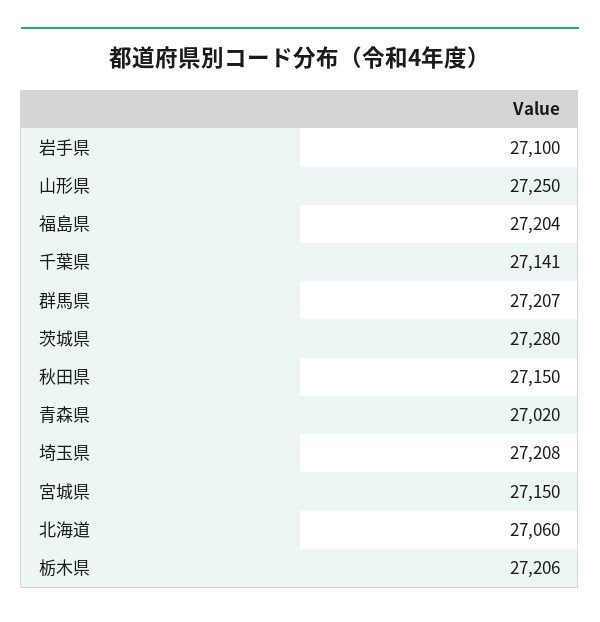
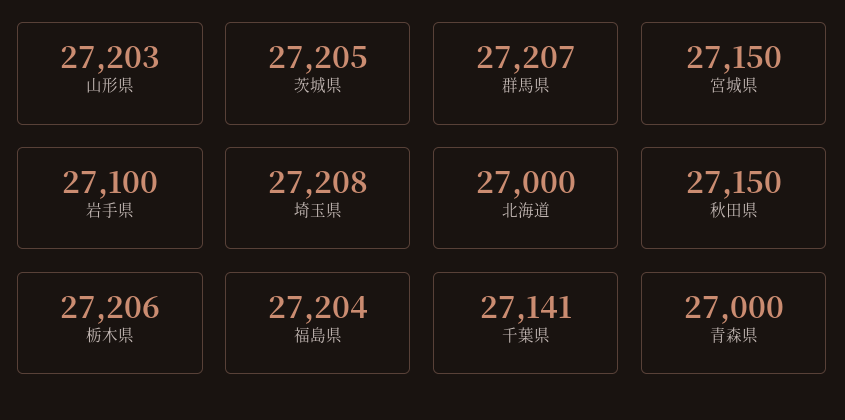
  {
    "岩手県": 27100,
-   "山形県": 27250,
+   "山形県": 27203,
    "福島県": 27204,
    "千葉県": 27141,
    "群馬県": 27207,
-   "茨城県": 27280,
+   "茨城県": 27205,
    "秋田県": 27150,
-   "青森県": 27020,
+   "青森県": 27000,
    "埼玉県": 27208,
    "宮城県": 27150,
-   "北海道": 27060,
+   "北海道": 27000,
    "栃木県": 27206
  }

